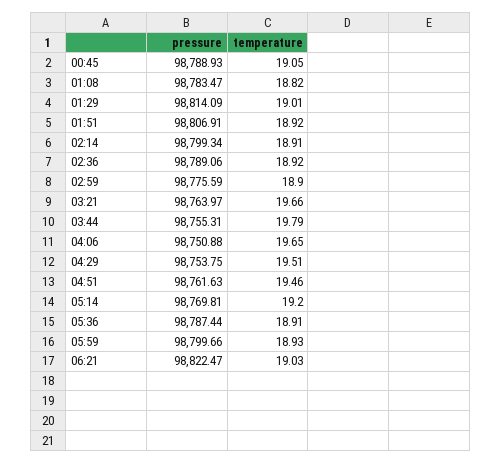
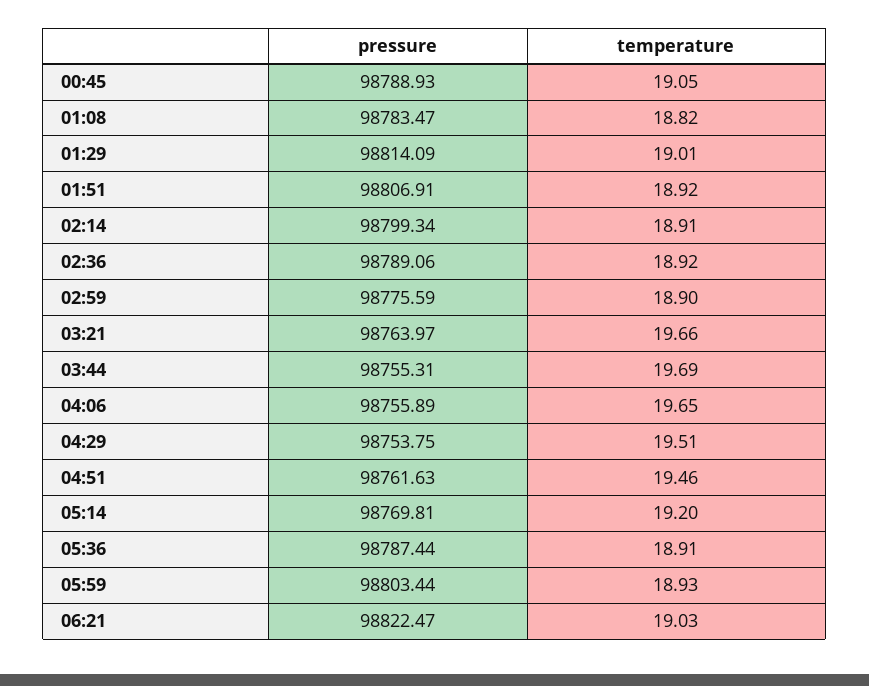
  {
    "pressure": {
      "00:45": 98788.93,
      "01:08": 98783.47,
      "01:29": 98814.09,
      "01:51": 98806.91,
      "02:14": 98799.34,
      "02:36": 98789.06,
      "02:59": 98775.59,
      "03:21": 98763.97,
      "03:44": 98755.31,
-     "04:06": 98750.88,
+     "04:06": 98755.89,
      "04:29": 98753.75,
      "04:51": 98761.63,
      "05:14": 98769.81,
      "05:36": 98787.44,
-     "05:59": 98799.66,
+     "05:59": 98803.44,
      "06:21": 98822.47
    },
    "temperature": {
      "00:45": 19.05,
      "01:08": 18.82,
      "01:29": 19.01,
      "01:51": 18.92,
      "02:14": 18.91,
      "02:36": 18.92,
      "02:59": 18.9,
      "03:21": 19.66,
-     "03:44": 19.79,
+     "03:44": 19.69,
      "04:06": 19.65,
      "04:29": 19.51,
      "04:51": 19.46,
      "05:14": 19.2,
      "05:36": 18.91,
      "05:59": 18.93,
      "06:21": 19.03
    }
  }

